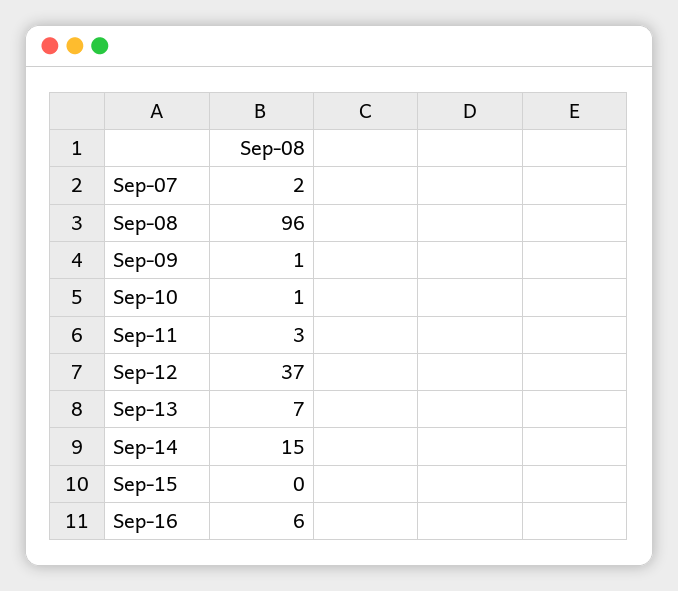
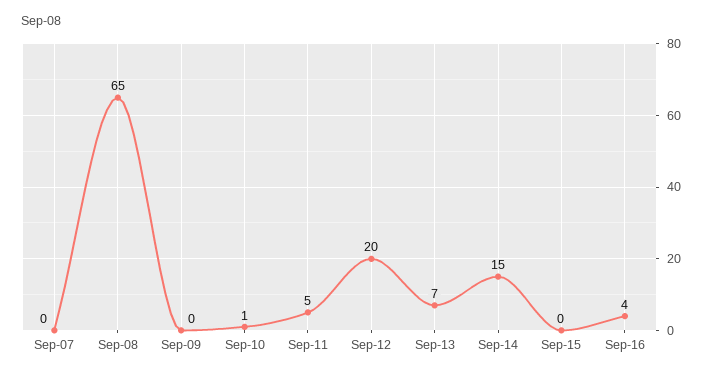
  {
-   "Sep-07": 2,
+   "Sep-07": 0,
-   "Sep-08": 96,
+   "Sep-08": 65,
-   "Sep-09": 1,
+   "Sep-09": 0,
    "Sep-10": 1,
-   "Sep-11": 3,
+   "Sep-11": 5,
-   "Sep-12": 37,
+   "Sep-12": 20,
    "Sep-13": 7,
    "Sep-14": 15,
    "Sep-15": 0,
-   "Sep-16": 6
+   "Sep-16": 4
  }

